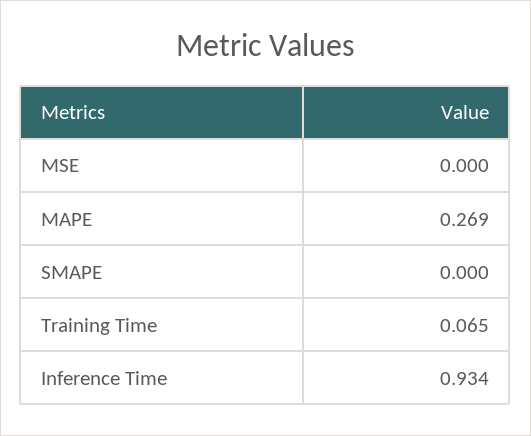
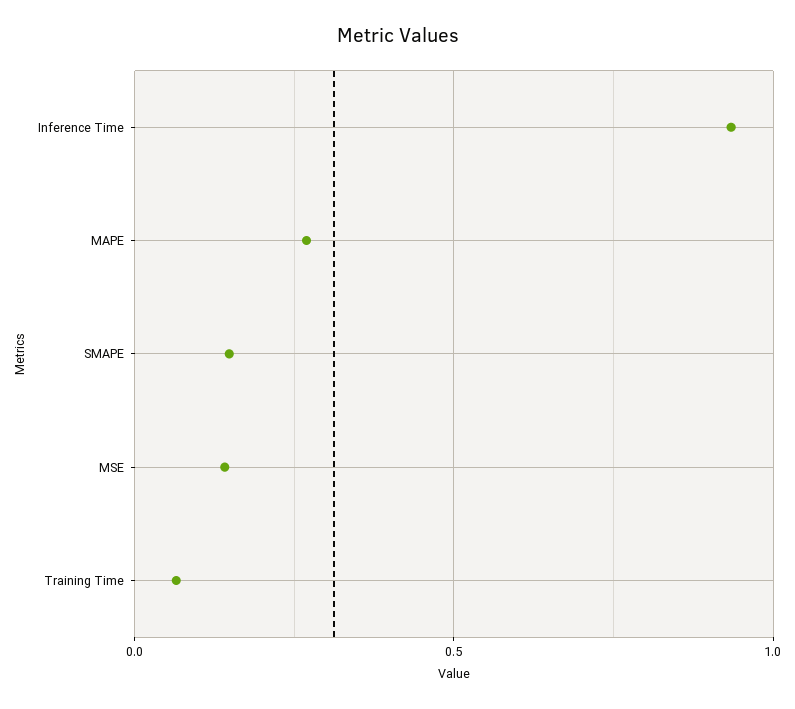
  {
-   "MSE": 0,
+   "MSE": 0.15,
    "MAPE": 0.269,
-   "SMAPE": 0,
+   "SMAPE": 0.15,
    "Training Time": 0.065,
    "Inference Time": 0.934
  }

